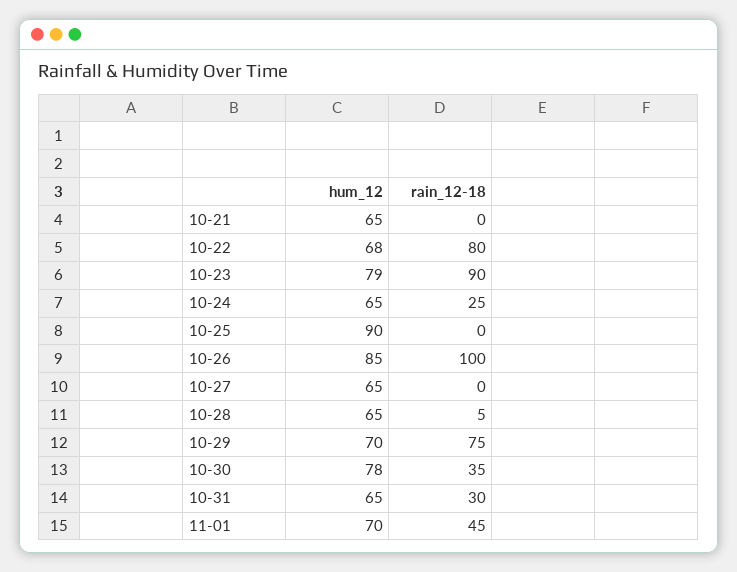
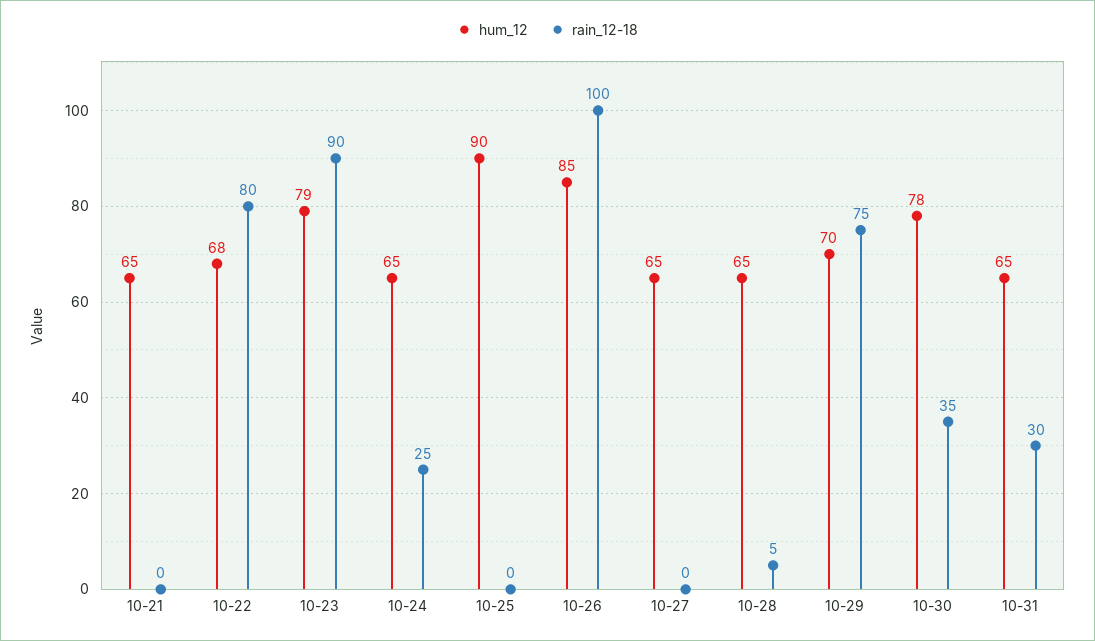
  {
    "hum_12": {
      "10-21": 65,
      "10-22": 68,
      "10-23": 79,
      "10-24": 65,
      "10-25": 90,
      "10-26": 85,
      "10-27": 65,
      "10-28": 65,
      "10-29": 70,
      "10-30": 78,
-     "10-31": 65,
+     "10-31": 65
-     "11-01": 70
    },
    "rain_12-18": {
      "10-21": 0,
      "10-22": 80,
      "10-23": 90,
      "10-24": 25,
      "10-25": 0,
      "10-26": 100,
      "10-27": 0,
      "10-28": 5,
      "10-29": 75,
      "10-30": 35,
-     "10-31": 30,
+     "10-31": 30
-     "11-01": 45
    }
  }

